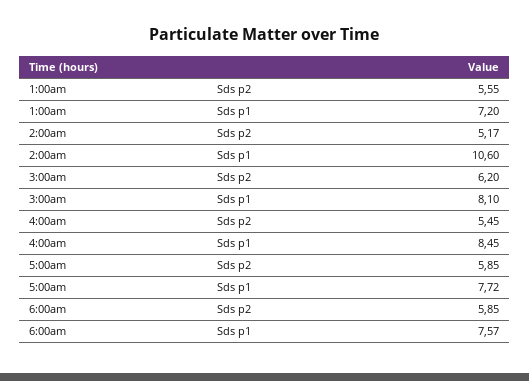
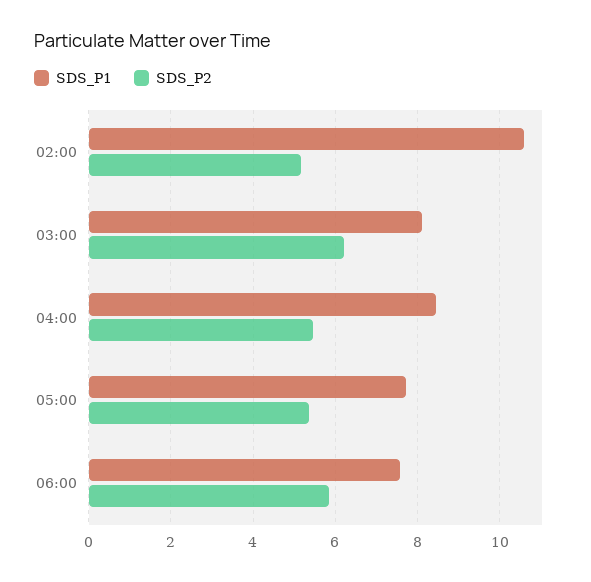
  {
    "Sds p2": {
-     "1:00am": 5.55,
      "2:00am": 5.17,
      "3:00am": 6.2,
      "4:00am": 5.45,
-     "5:00am": 5.85,
+     "5:00am": 5.4,
      "6:00am": 5.85
    },
    "Sds p1": {
-     "1:00am": 7.2,
      "2:00am": 10.6,
      "3:00am": 8.1,
      "4:00am": 8.45,
      "5:00am": 7.72,
      "6:00am": 7.57
    }
  }

